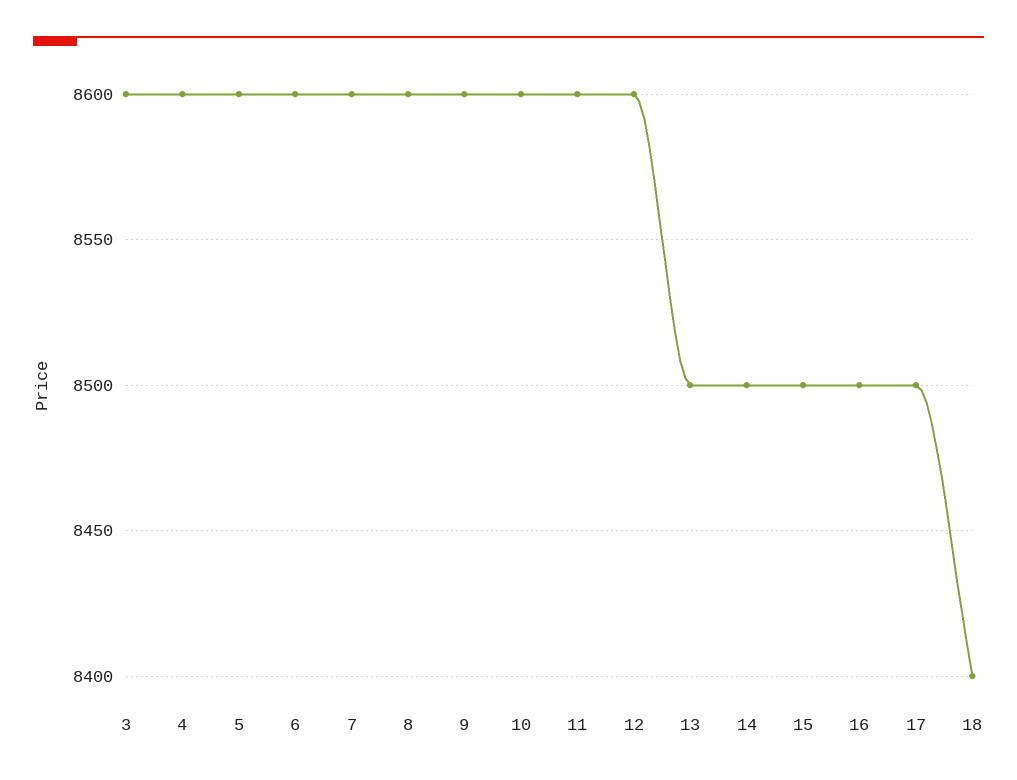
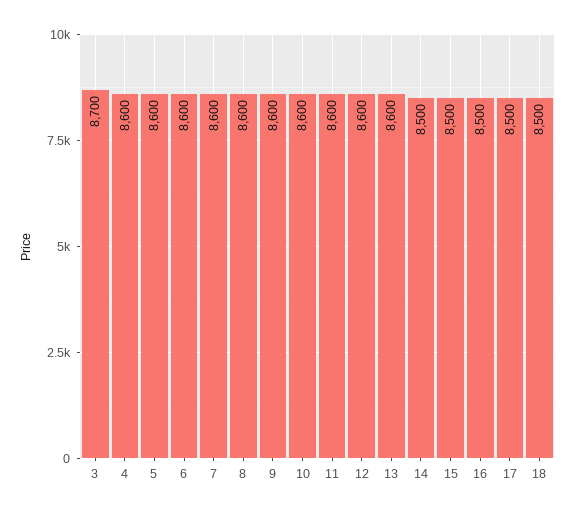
  {
-   "3": 8600,
+   "3": 8700,
    "4": 8600,
    "5": 8600,
    "6": 8600,
    "7": 8600,
    "8": 8600,
    "9": 8600,
    "10": 8600,
    "11": 8600,
    "12": 8600,
-   "13": 8500,
+   "13": 8600,
    "14": 8500,
    "15": 8500,
    "16": 8500,
    "17": 8500,
-   "18": 8400
+   "18": 8500
  }

